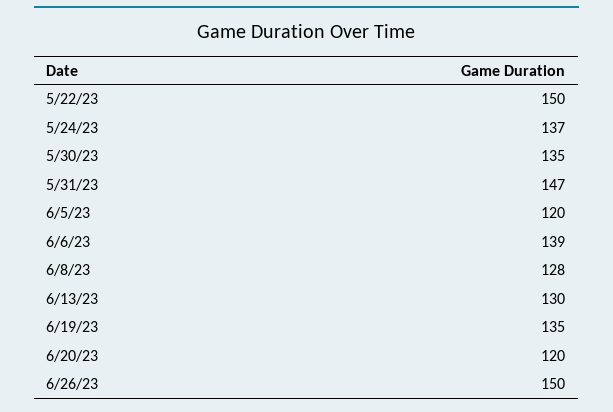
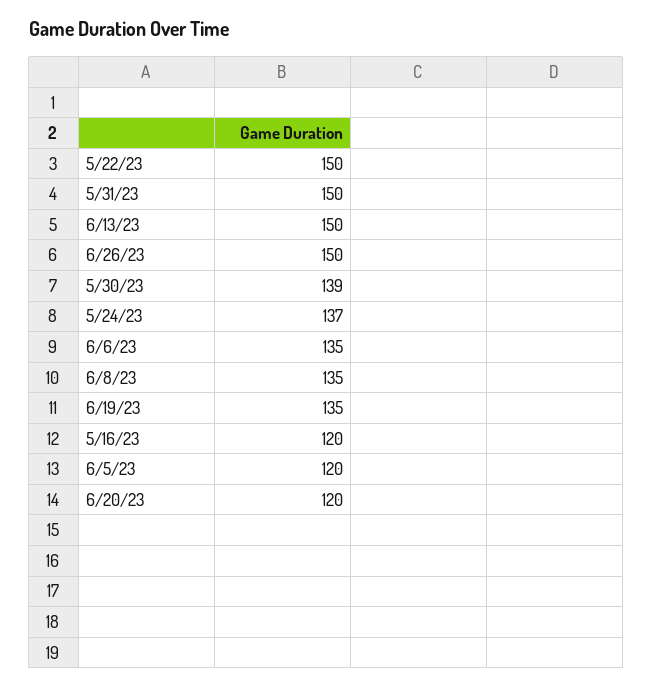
  {
    "5/22/23": 150,
    "5/24/23": 137,
-   "5/30/23": 135,
+   "5/30/23": 139,
-   "5/31/23": 147,
+   "5/31/23": 150,
    "6/5/23": 120,
-   "6/6/23": 139,
+   "6/6/23": 135,
-   "6/8/23": 128,
+   "6/8/23": 135,
-   "6/13/23": 130,
+   "6/13/23": 150,
    "6/19/23": 135,
    "6/20/23": 120,
-   "6/26/23": 150
+   "6/26/23": 150,
+   "5/16/23": 120
  }

